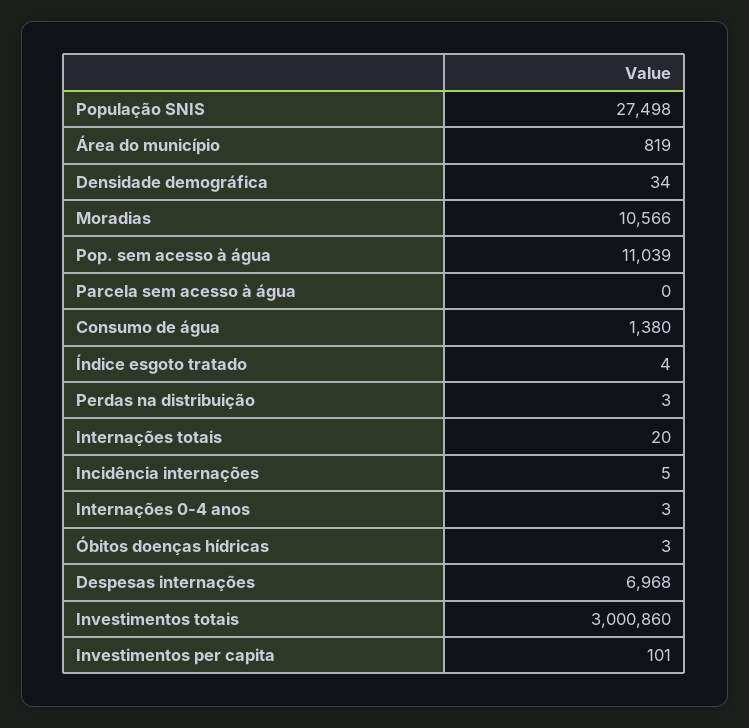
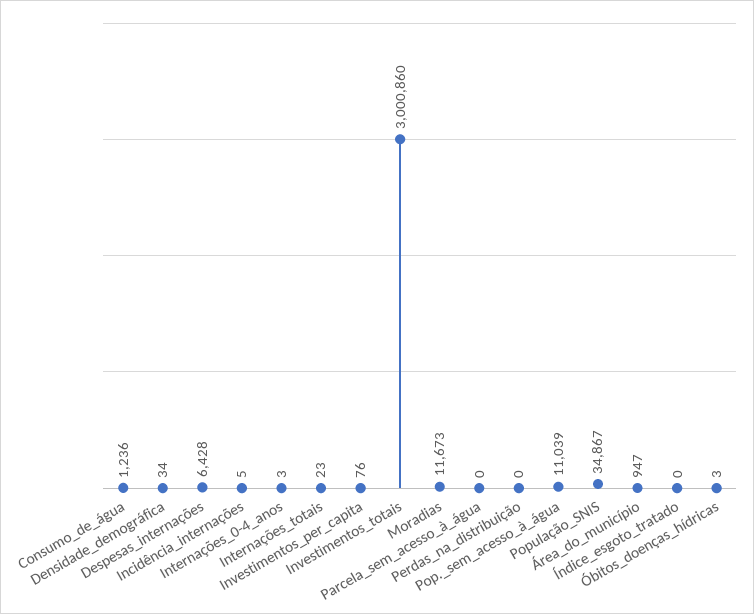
  {
-   "População SNIS": 27498,
+   "População SNIS": 34867,
-   "Área do município": 819,
+   "Área do município": 947,
    "Densidade demográfica": 34,
-   "Moradias": 10566,
+   "Moradias": 11673,
    "Pop. sem acesso à água": 11039,
    "Parcela sem acesso à água": 0,
-   "Consumo de água": 1380,
+   "Consumo de água": 1236,
-   "Índice esgoto tratado": 4,
+   "Índice esgoto tratado": 0,
-   "Perdas na distribuição": 3,
+   "Perdas na distribuição": 0,
-   "Internações totais": 20,
+   "Internações totais": 23,
    "Incidência internações": 5,
    "Internações 0-4 anos": 3,
    "Óbitos doenças hídricas": 3,
-   "Despesas internações": 6968,
+   "Despesas internações": 6428,
    "Investimentos totais": 3000860,
-   "Investimentos per capita": 101
+   "Investimentos per capita": 76
  }

